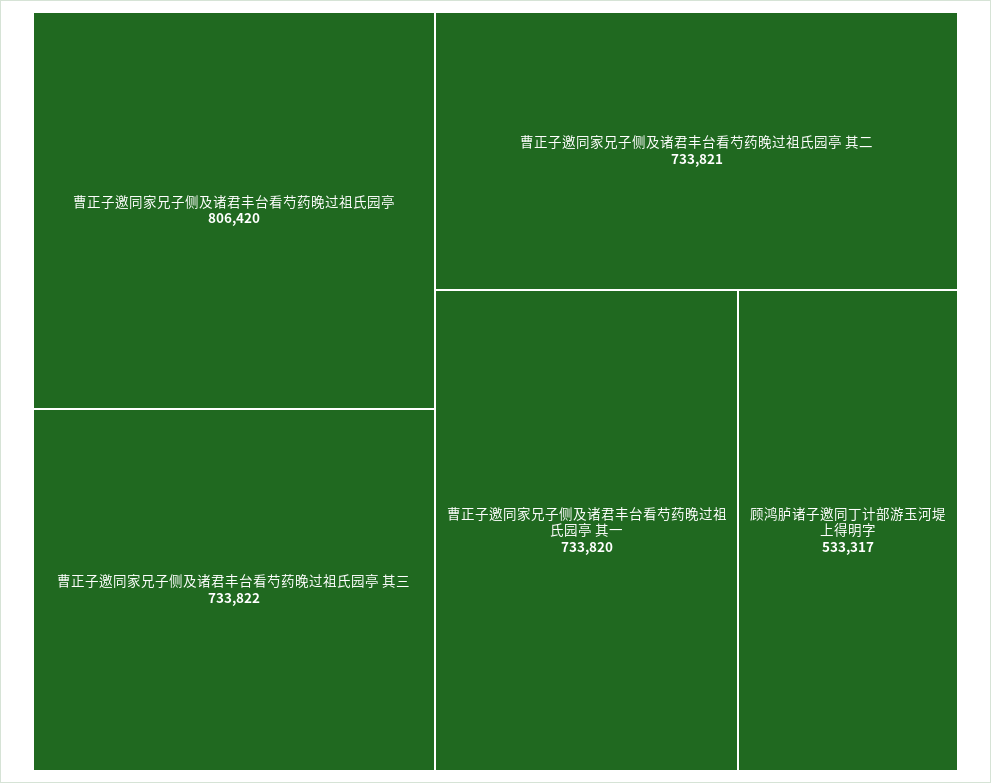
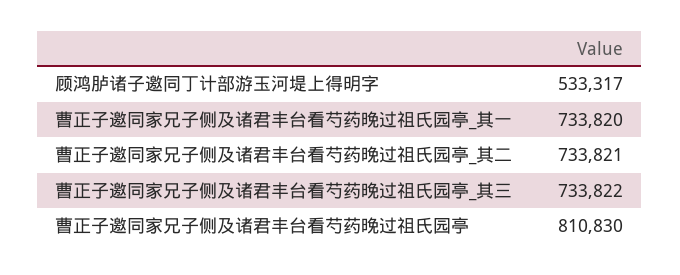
  {
-   "曹正子邀同家兄子侧及诸君丰台看芍药晚过祖氏园亭": 806420,
+   "曹正子邀同家兄子侧及诸君丰台看芍药晚过祖氏园亭": 810830,
    "曹正子邀同家兄子侧及诸君丰台看芍药晚过祖氏园亭 其三": 733822,
    "曹正子邀同家兄子侧及诸君丰台看芍药晚过祖氏园亭 其二": 733821,
    "曹正子邀同家兄子侧及诸君丰台看芍药晚过祖氏园亭 其一": 733820,
    "顾鸿胪诸子邀同丁计部游玉河堤上得明字": 533317
  }

